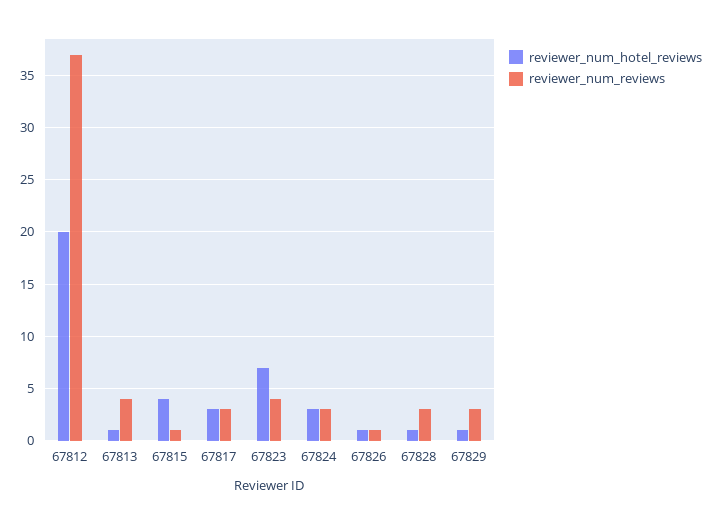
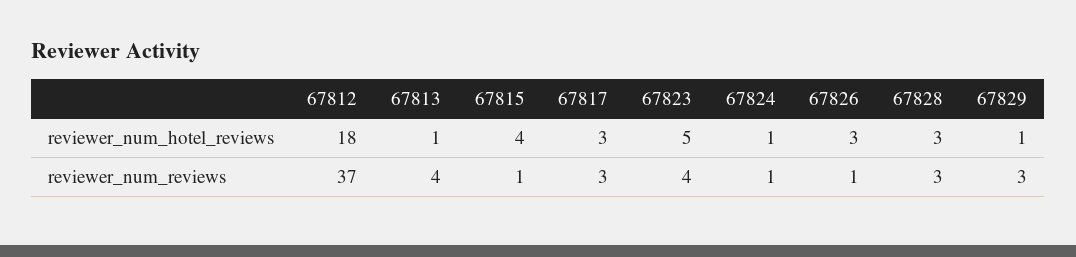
  {
    "reviewer_num_hotel_reviews": {
-     "67812": 20,
+     "67812": 18,
      "67813": 1,
      "67815": 4,
      "67817": 3,
-     "67823": 7,
+     "67823": 5,
-     "67824": 3,
+     "67824": 1,
-     "67826": 1,
+     "67826": 3,
-     "67828": 1,
+     "67828": 3,
      "67829": 1
    },
    "reviewer_num_reviews": {
      "67812": 37,
      "67813": 4,
      "67815": 1,
      "67817": 3,
      "67823": 4,
-     "67824": 3,
+     "67824": 1,
      "67826": 1,
      "67828": 3,
      "67829": 3
    }
  }

